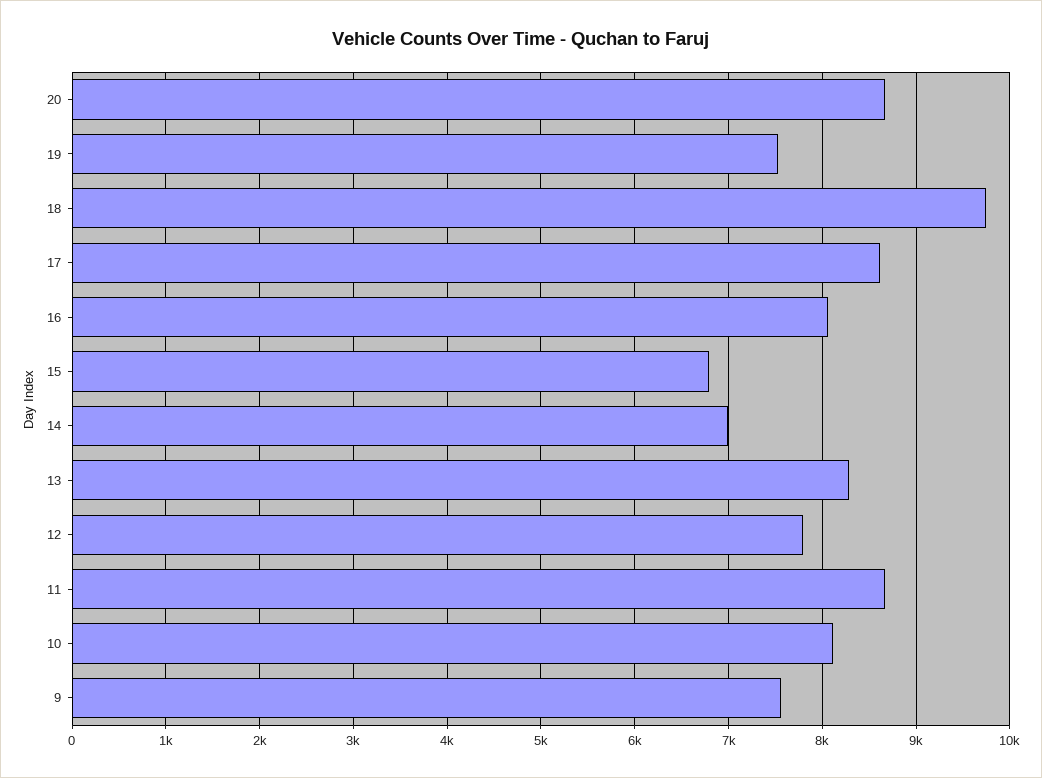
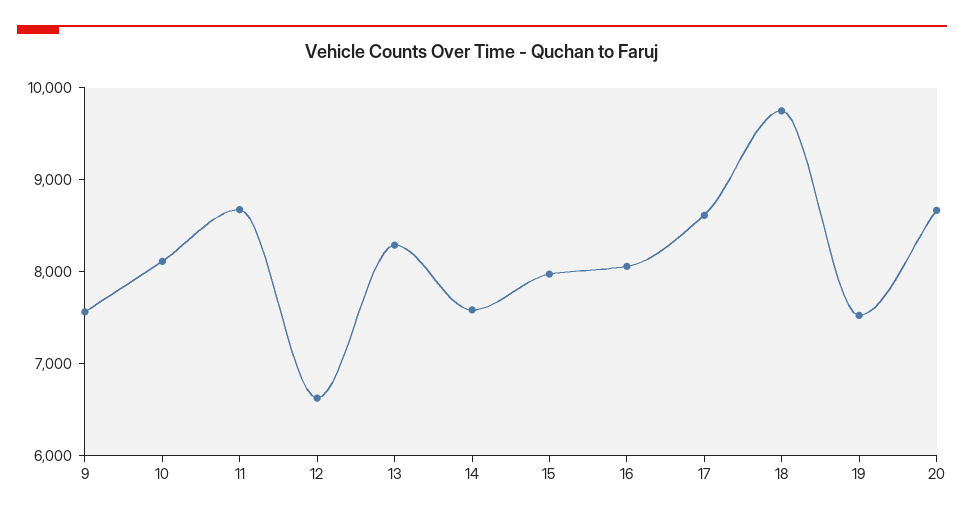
  {
    "20": 8700,
    "19": 7500,
    "18": 9700,
    "17": 8600,
    "16": 8100,
-   "15": 6800,
+   "15": 8000,
-   "14": 7000,
+   "14": 7600,
    "13": 8300,
-   "12": 7800,
+   "12": 6600,
    "11": 8700,
    "10": 8100,
    "9": 7600
  }

